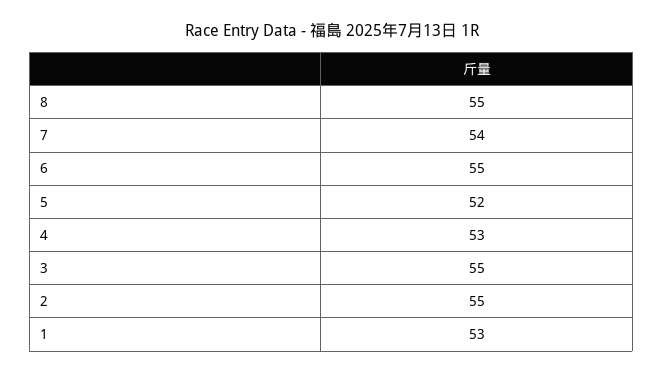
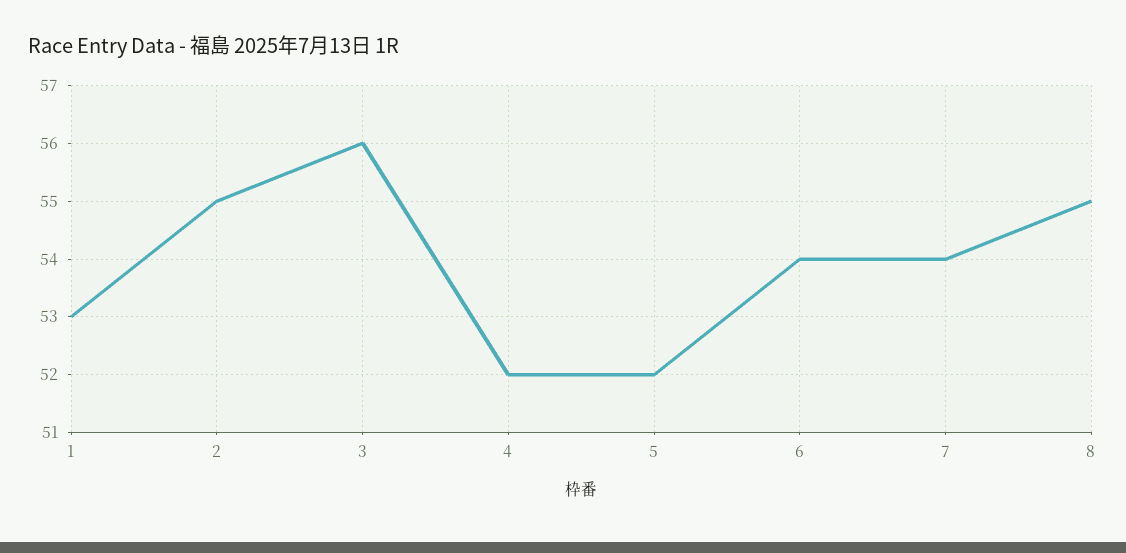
  {
    "8": 55,
    "7": 54,
-   "6": 55,
+   "6": 54,
    "5": 52,
-   "4": 53,
+   "4": 52,
-   "3": 55,
+   "3": 56,
    "2": 55,
    "1": 53
  }

